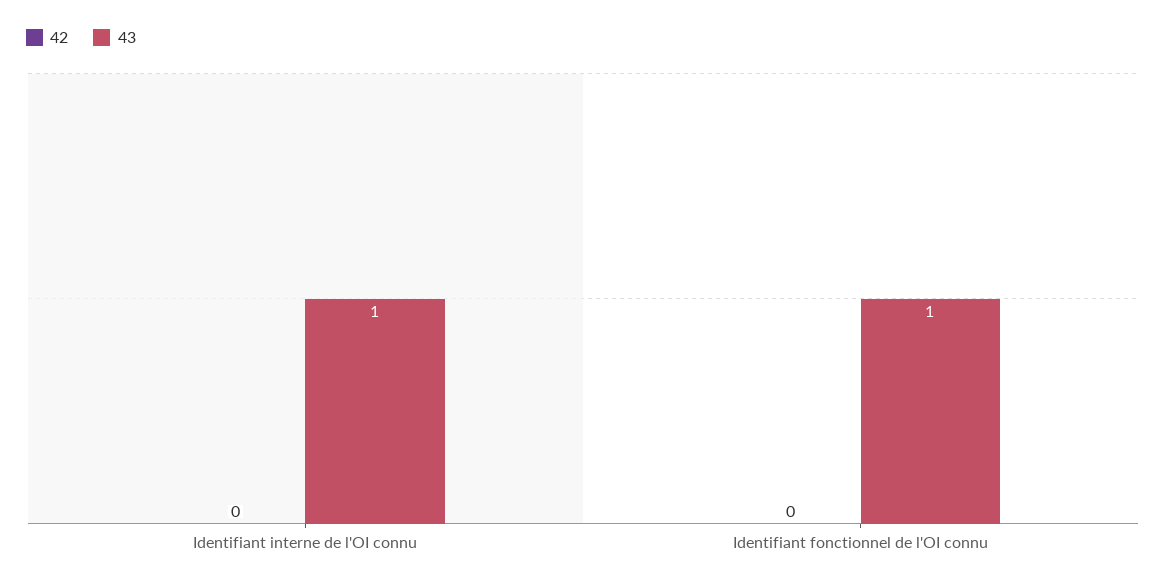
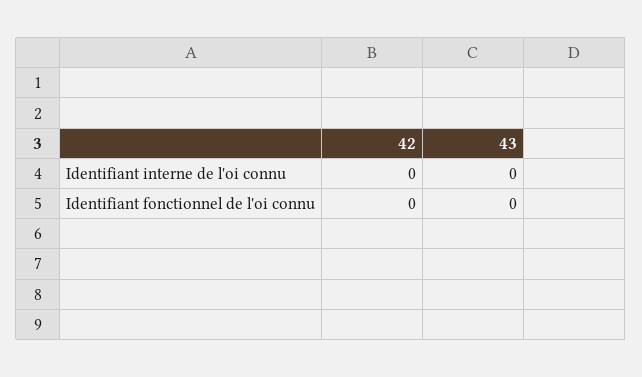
  {
    "42": {
      "Identifiant interne de l'OI connu": 0,
      "Identifiant fonctionnel de l'OI connu": 0
    },
    "43": {
-     "Identifiant interne de l'OI connu": 1,
+     "Identifiant interne de l'OI connu": 0,
-     "Identifiant fonctionnel de l'OI connu": 1
+     "Identifiant fonctionnel de l'OI connu": 0
    }
  }

